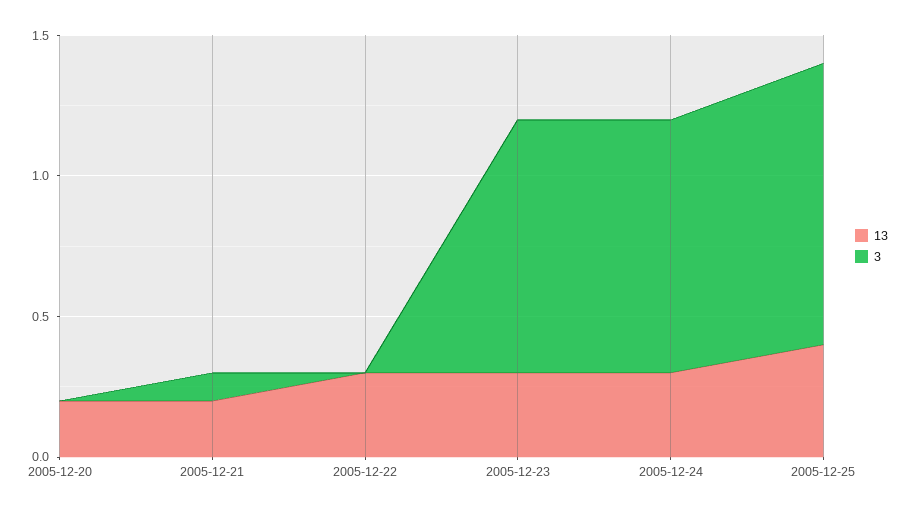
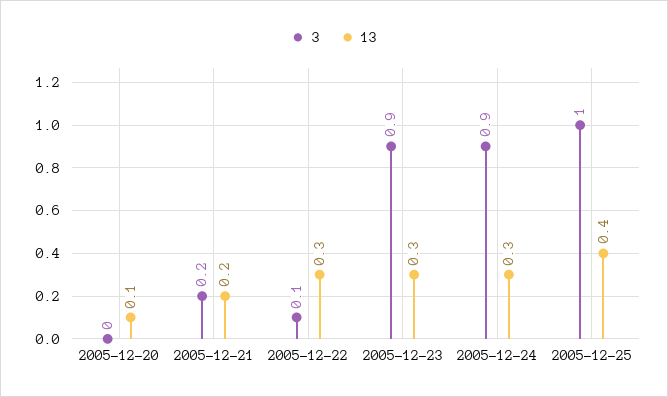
  {
    "13": {
-     "2005-12-20": 0.2,
+     "2005-12-20": 0.1,
      "2005-12-21": 0.2,
      "2005-12-22": 0.3,
      "2005-12-23": 0.3,
      "2005-12-24": 0.3,
      "2005-12-25": 0.4
    },
    "3": {
      "2005-12-20": 0,
-     "2005-12-21": 0.1,
+     "2005-12-21": 0.2,
-     "2005-12-22": 0,
+     "2005-12-22": 0.1,
      "2005-12-23": 0.9,
      "2005-12-24": 0.9,
      "2005-12-25": 1
    }
  }

